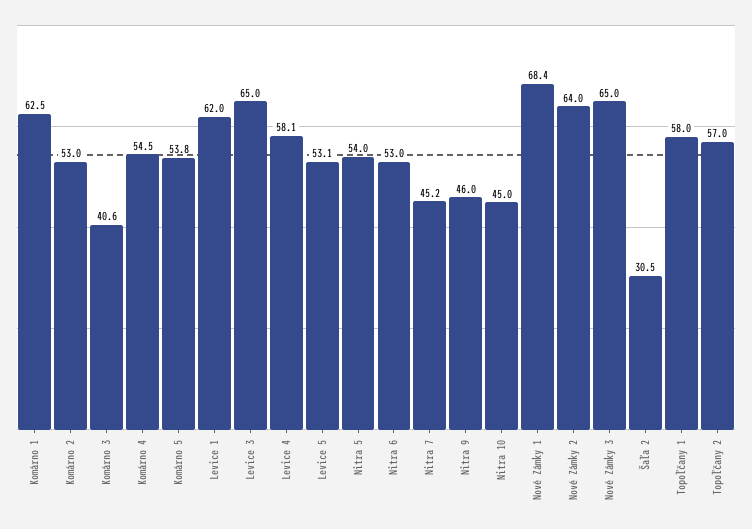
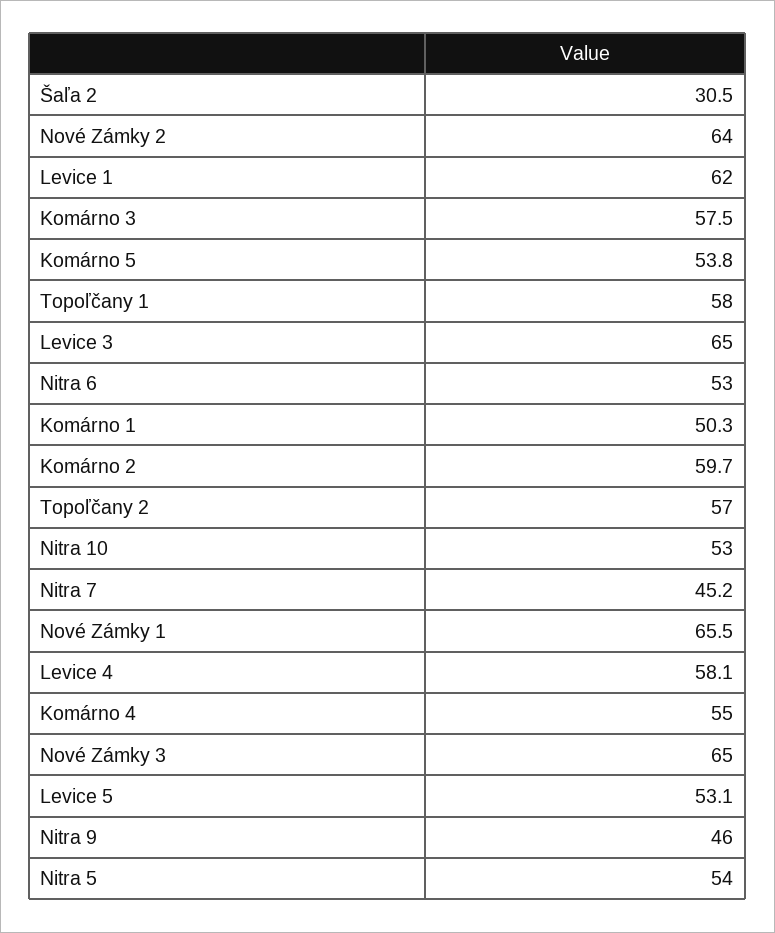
  {
-   "Komárno 1": 62.5,
+   "Komárno 1": 50.3,
-   "Komárno 2": 53,
+   "Komárno 2": 59.7,
-   "Komárno 3": 40.6,
+   "Komárno 3": 57.5,
-   "Komárno 4": 54.5,
+   "Komárno 4": 55,
    "Komárno 5": 53.8,
    "Levice 1": 62,
    "Levice 3": 65,
    "Levice 4": 58.1,
    "Levice 5": 53.1,
    "Nitra 5": 54,
    "Nitra 6": 53,
    "Nitra 7": 45.2,
    "Nitra 9": 46,
-   "Nitra 10": 45,
+   "Nitra 10": 53,
-   "Nové Zámky 1": 68.4,
+   "Nové Zámky 1": 65.5,
    "Nové Zámky 2": 64,
    "Nové Zámky 3": 65,
    "Šaľa 2": 30.5,
    "Topoľčany 1": 58,
    "Topoľčany 2": 57
  }

